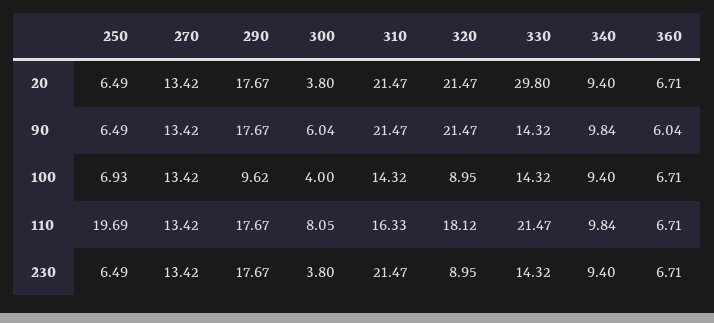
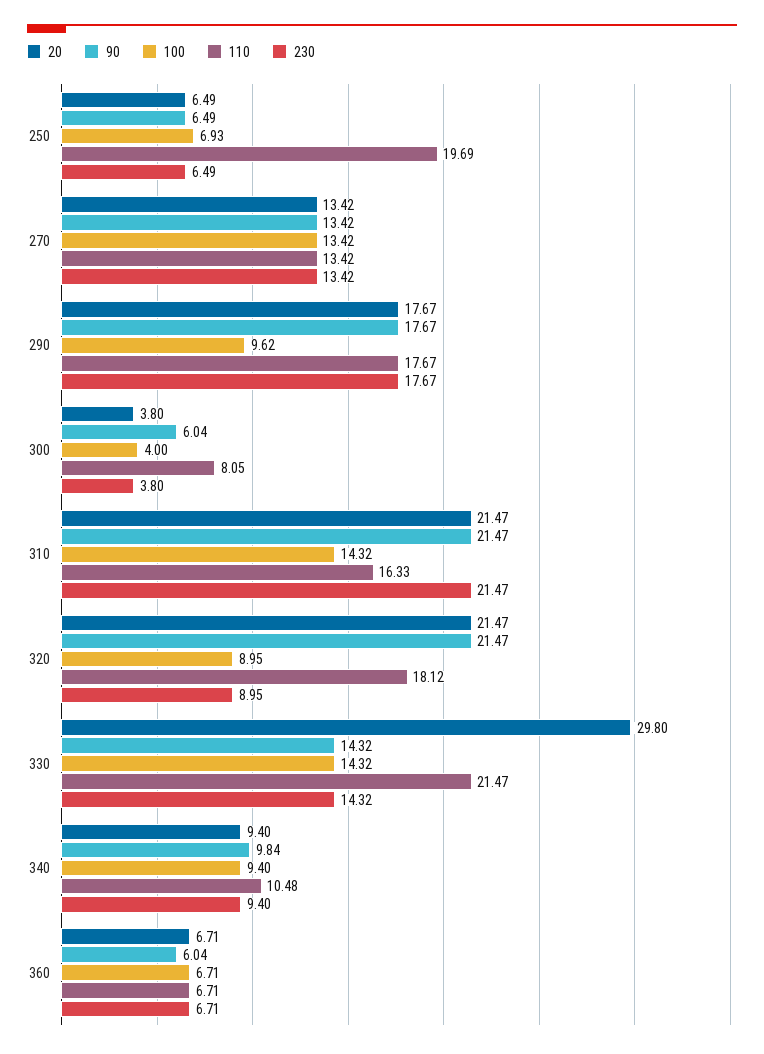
  {
    "20": {
      "250": 6.49,
      "270": 13.42,
      "290": 17.67,
      "300": 3.8,
      "310": 21.47,
      "320": 21.47,
      "330": 29.8,
      "340": 9.4,
      "360": 6.71
    },
    "90": {
      "250": 6.49,
      "270": 13.42,
      "290": 17.67,
      "300": 6.04,
      "310": 21.47,
      "320": 21.47,
      "330": 14.32,
      "340": 9.84,
      "360": 6.04
    },
    "100": {
      "250": 6.93,
      "270": 13.42,
      "290": 9.62,
      "300": 4,
      "310": 14.32,
      "320": 8.95,
      "330": 14.32,
      "340": 9.4,
      "360": 6.71
    },
    "110": {
      "250": 19.69,
      "270": 13.42,
      "290": 17.67,
      "300": 8.05,
      "310": 16.33,
      "320": 18.12,
      "330": 21.47,
-     "340": 9.84,
+     "340": 10.48,
      "360": 6.71
    },
    "230": {
      "250": 6.49,
      "270": 13.42,
      "290": 17.67,
      "300": 3.8,
      "310": 21.47,
      "320": 8.95,
      "330": 14.32,
      "340": 9.4,
      "360": 6.71
    }
  }

